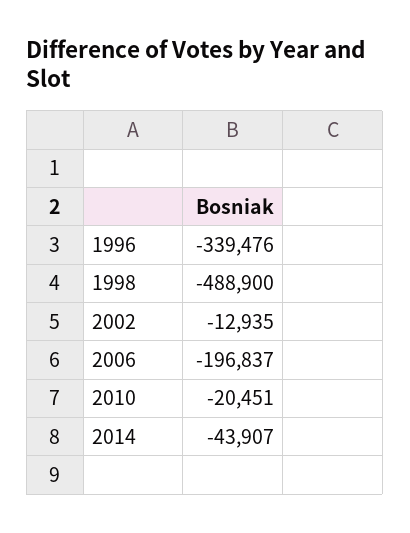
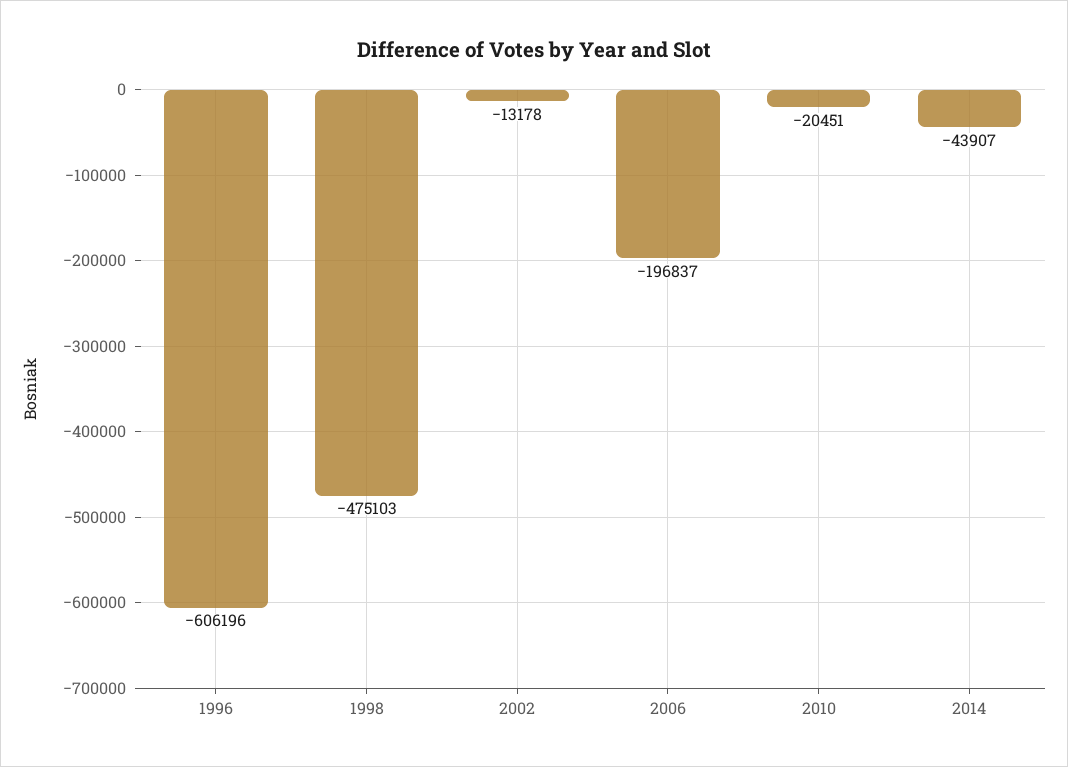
  {
-   "1996": -339476,
+   "1996": -606196,
-   "1998": -488900,
+   "1998": -475103,
-   "2002": -12935,
+   "2002": -13178,
    "2006": -196837,
    "2010": -20451,
    "2014": -43907
  }

